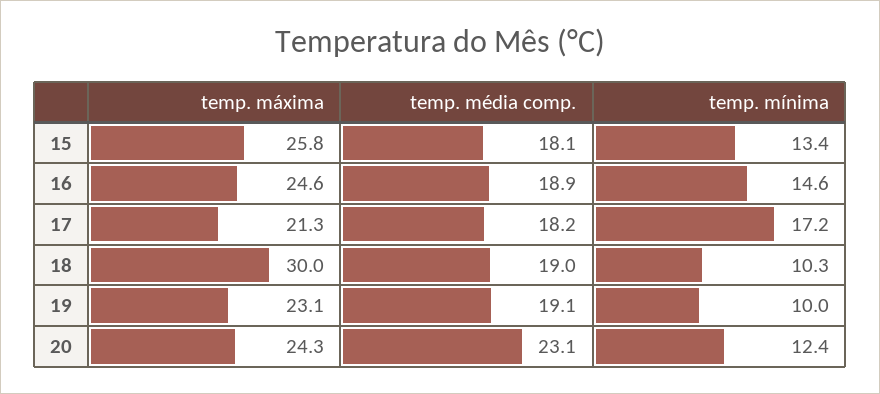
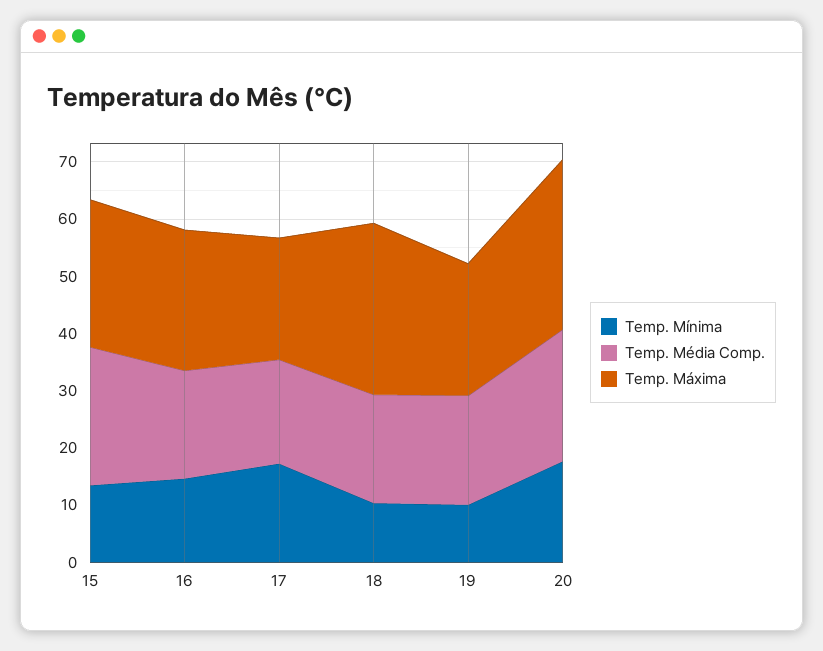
  {
    "temp. máxima": {
      "15": 25.8,
      "16": 24.6,
      "17": 21.3,
      "18": 30,
      "19": 23.1,
-     "20": 24.3
+     "20": 30
    },
    "temp. média comp.": {
-     "15": 18.1,
+     "15": 24,
      "16": 18.9,
      "17": 18.2,
      "18": 19,
      "19": 19.1,
      "20": 23.1
    },
    "temp. mínima": {
      "15": 13.4,
      "16": 14.6,
      "17": 17.2,
      "18": 10.3,
      "19": 10,
-     "20": 12.4
+     "20": 18
    }
  }

